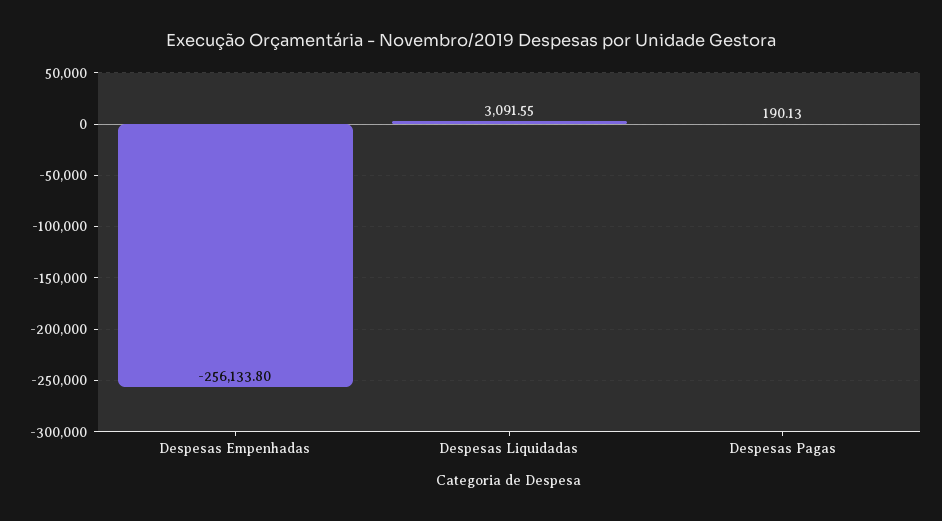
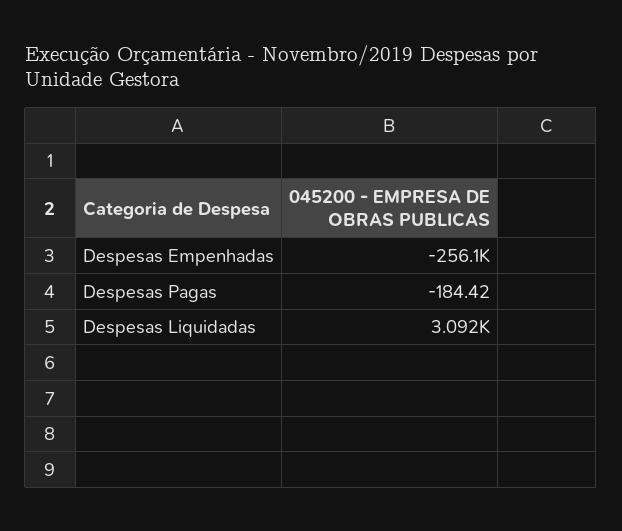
  {
    "Despesas Empenhadas": -256133.8,
    "Despesas Liquidadas": 3091.55,
-   "Despesas Pagas": 190.13
+   "Despesas Pagas": -184.42
  }

